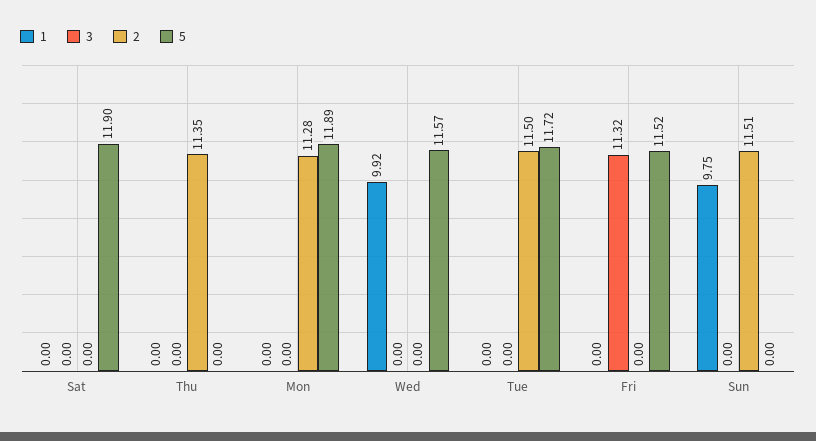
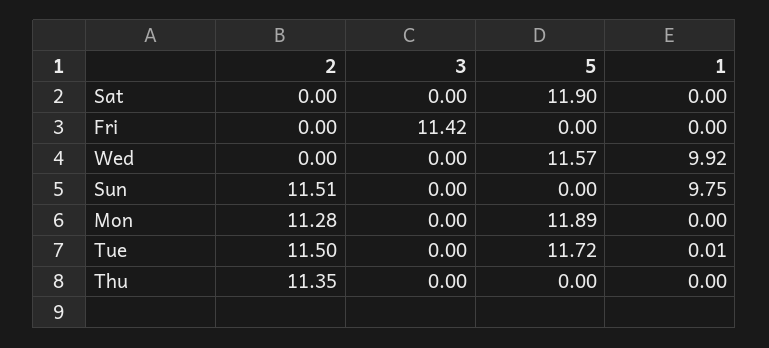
  {
    "1": {
      "Sat": 0,
      "Thu": 0,
      "Mon": 0,
      "Wed": 9.92,
-     "Tue": 0,
+     "Tue": 0.01,
      "Fri": 0,
      "Sun": 9.75
    },
    "3": {
      "Sat": 0,
      "Thu": 0,
      "Mon": 0,
      "Wed": 0,
      "Tue": 0,
-     "Fri": 11.32,
+     "Fri": 11.42,
      "Sun": 0
    },
    "2": {
      "Sat": 0,
      "Thu": 11.35,
      "Mon": 11.28,
      "Wed": 0,
      "Tue": 11.5,
      "Fri": 0,
      "Sun": 11.51
    },
    "5": {
      "Sat": 11.9,
      "Thu": 0,
      "Mon": 11.89,
      "Wed": 11.57,
      "Tue": 11.72,
-     "Fri": 11.52,
+     "Fri": 0,
      "Sun": 0
    }
  }

